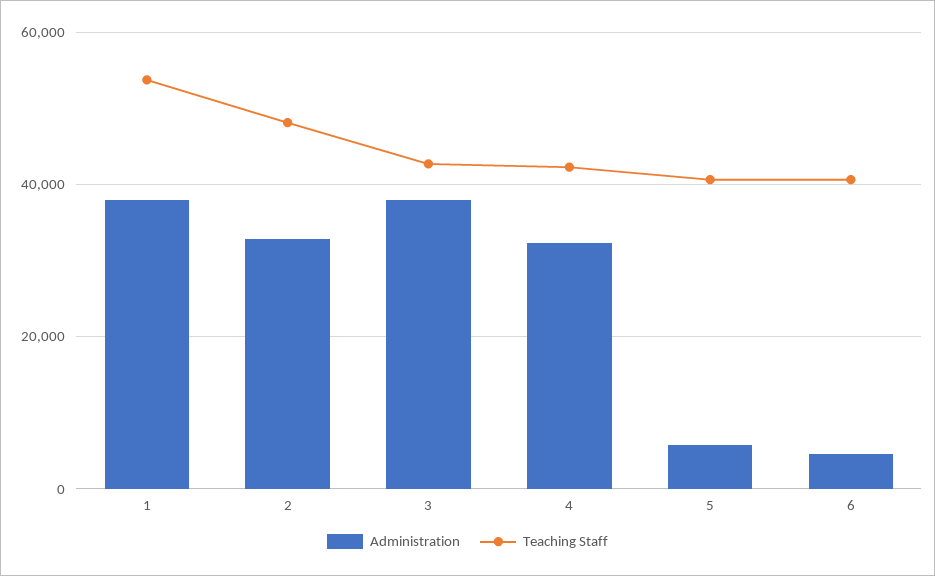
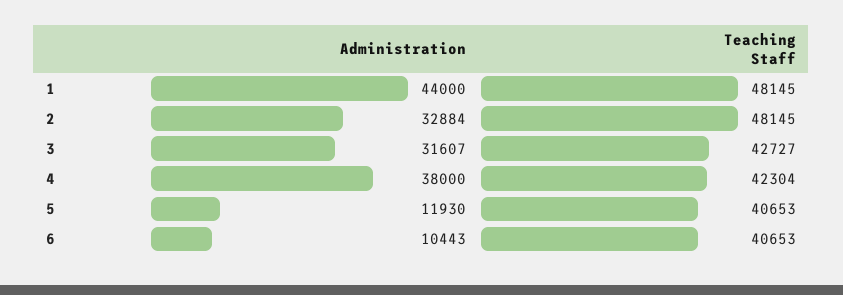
  {
    "Administration": {
-     "1": 38000,
+     "1": 44000,
      "2": 32884,
-     "3": 38000,
+     "3": 31607,
-     "4": 32000,
+     "4": 38000,
-     "5": 6000,
+     "5": 11930,
-     "6": 4000
+     "6": 10443
    },
    "Teaching Staff": {
-     "1": 54000,
+     "1": 48145,
      "2": 48145,
      "3": 42727,
      "4": 42304,
      "5": 40653,
      "6": 40653
    }
  }

